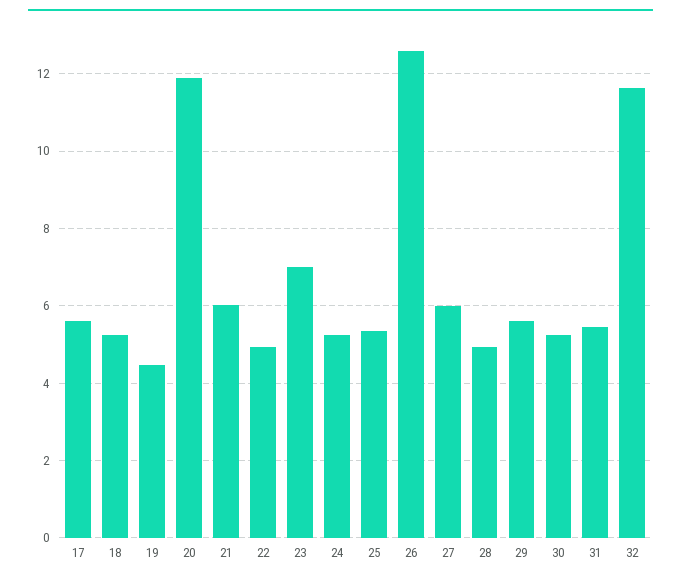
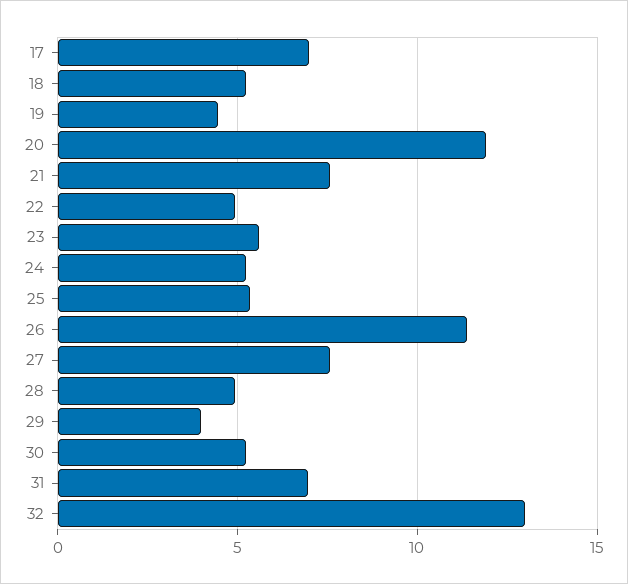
  {
-   "17": 5.6,
+   "17": 7,
    "18": 5.2,
    "19": 4.4,
    "20": 12,
-   "21": 6,
+   "21": 7.5,
    "22": 5,
-   "23": 7,
+   "23": 5.5,
    "24": 5.2,
    "25": 5.4,
-   "26": 12.6,
+   "26": 11.5,
-   "27": 6,
+   "27": 7.5,
    "28": 5,
-   "29": 5.6,
+   "29": 4,
    "30": 5.2,
-   "31": 5.4,
+   "31": 7,
-   "32": 11.6
+   "32": 13
  }

